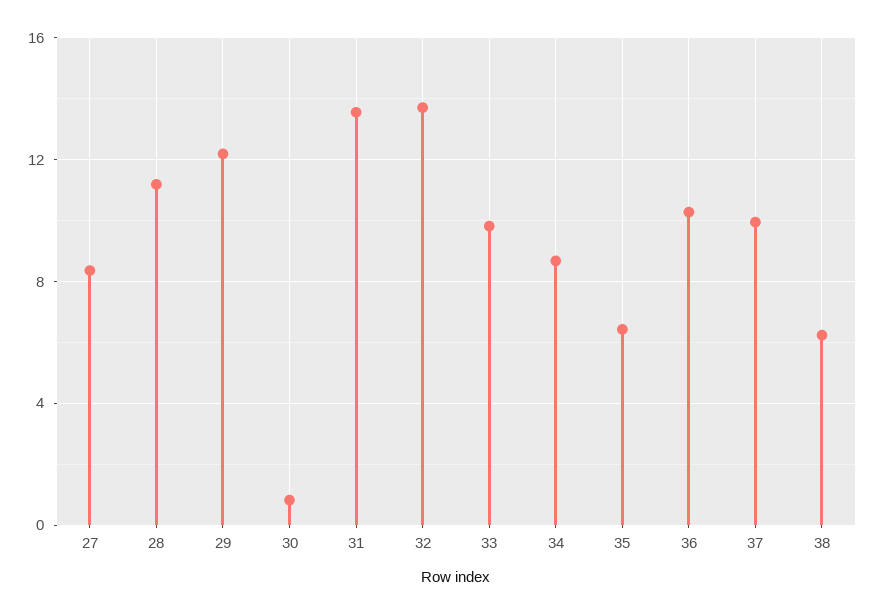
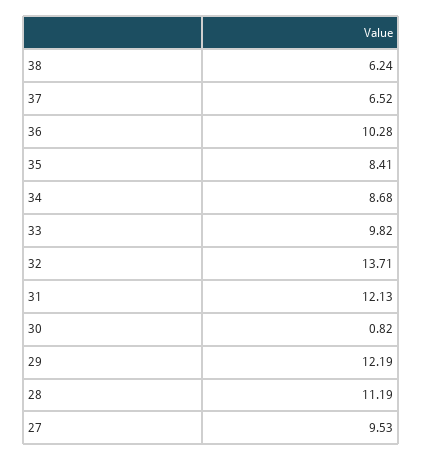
  {
-   "27": 8.5,
+   "27": 9.53,
    "28": 11.19,
    "29": 12.19,
    "30": 0.82,
-   "31": 13.5,
+   "31": 12.13,
    "32": 13.71,
    "33": 9.82,
    "34": 8.68,
-   "35": 6.5,
+   "35": 8.41,
    "36": 10.28,
-   "37": 10,
+   "37": 6.52,
    "38": 6.24
  }

